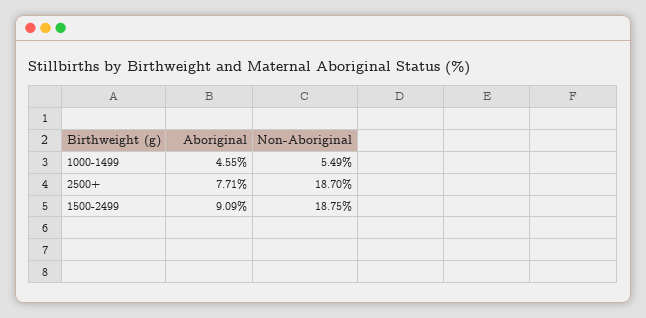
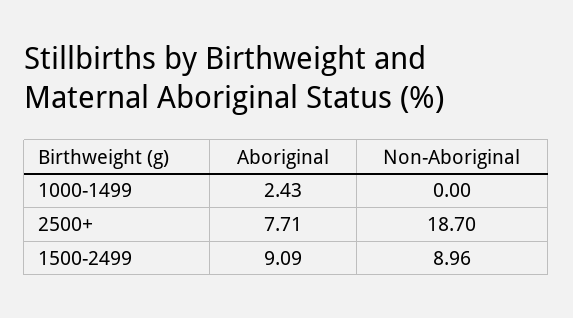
  {
    "Aboriginal": {
-     "1000-1499": 4.55,
+     "1000-1499": 2.43,
      "2500+": 7.71,
      "1500-2499": 9.09
    },
    "Non-Aboriginal": {
-     "1000-1499": 5.49,
+     "1000-1499": 0,
      "2500+": 18.7,
-     "1500-2499": 18.75
+     "1500-2499": 8.96
    }
  }

